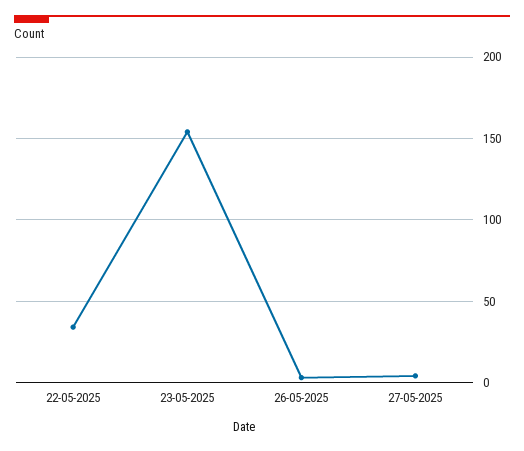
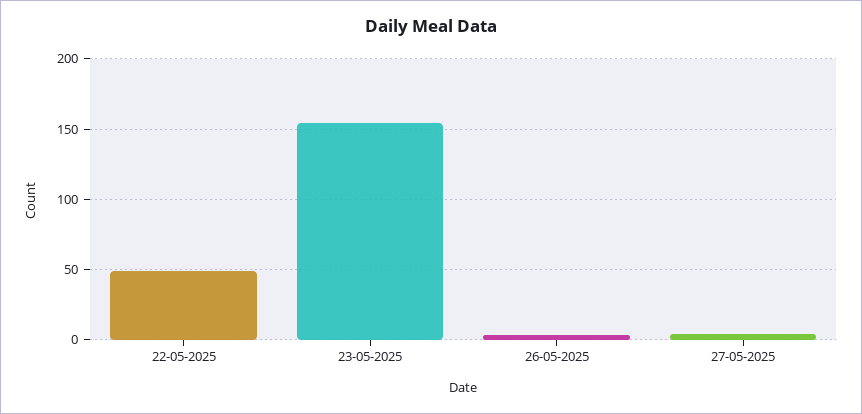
  {
-   "22-05-2025": 35,
+   "22-05-2025": 50,
    "23-05-2025": 155,
    "26-05-2025": 5,
    "27-05-2025": 5
  }

